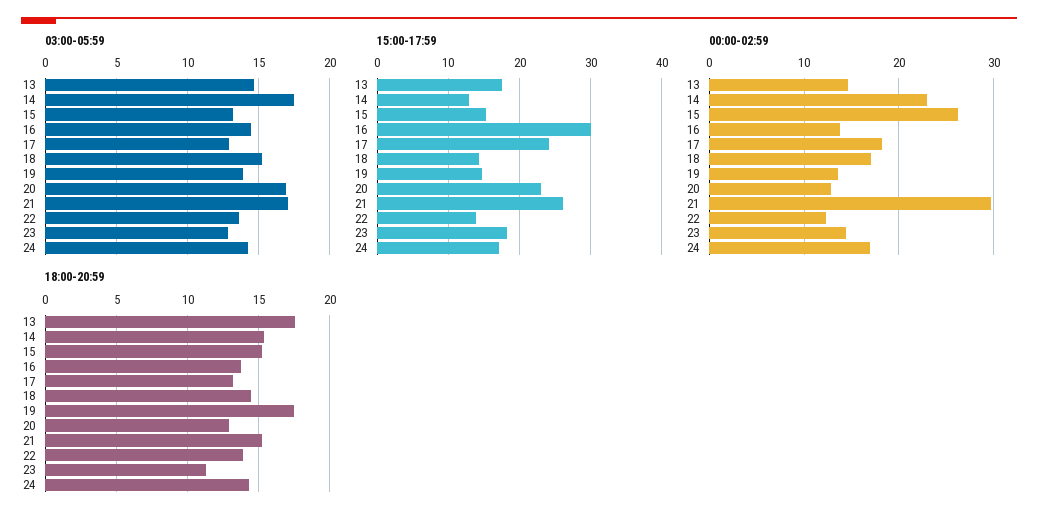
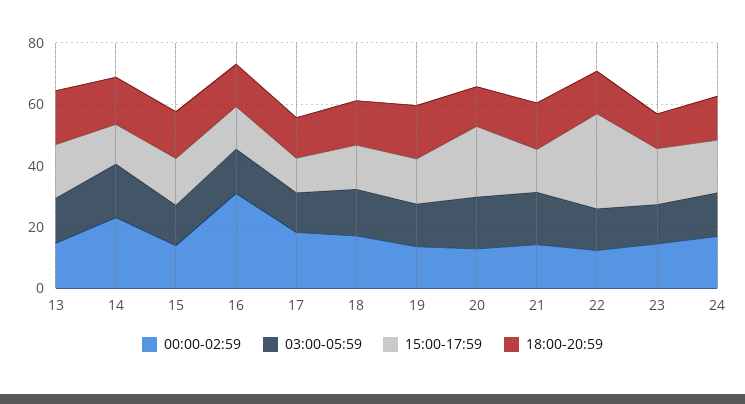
  {
    "03:00-05:59": {
      "13": 14.5,
      "14": 17.5,
      "15": 13,
      "16": 14.5,
      "17": 13,
      "18": 15,
      "19": 14,
      "20": 17,
      "21": 17,
      "22": 13.5,
      "23": 13,
      "24": 14
    },
    "15:00-17:59": {
      "13": 18,
      "14": 13,
      "15": 15,
-     "16": 30,
+     "16": 15,
-     "17": 24,
+     "17": 10,
      "18": 14,
      "19": 15,
      "20": 23,
-     "21": 26,
+     "21": 15,
-     "22": 14,
+     "22": 30,
      "23": 18,
      "24": 17
    },
    "00:00-02:59": {
      "13": 15,
      "14": 23,
-     "15": 26,
+     "15": 15,
-     "16": 14,
+     "16": 30,
      "17": 18,
      "18": 17,
      "19": 14,
      "20": 13,
-     "21": 30,
+     "21": 15,
      "22": 12,
      "23": 14,
      "24": 17
    },
    "18:00-20:59": {
      "13": 17.5,
      "14": 15.5,
      "15": 15,
      "16": 14,
      "17": 13,
      "18": 14.5,
      "19": 17.5,
      "20": 13,
      "21": 15,
      "22": 14,
      "23": 11.5,
      "24": 14.5
    }
  }

